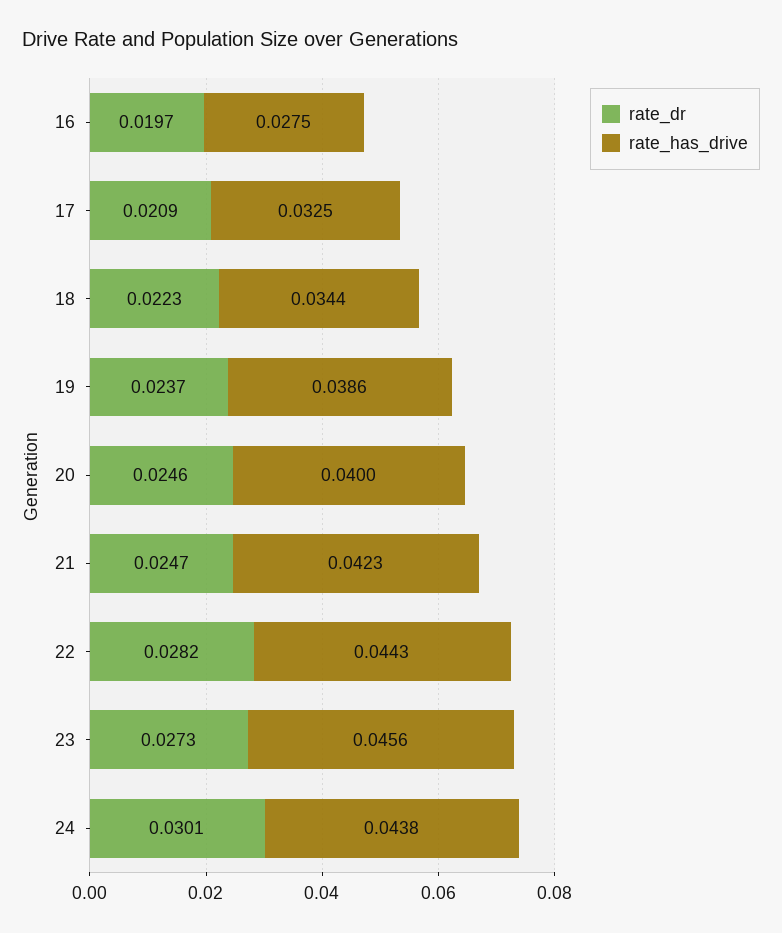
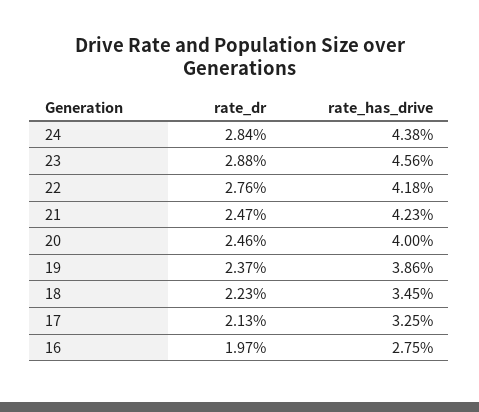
  {
    "rate_dr": {
      "16": 0.0197,
-     "17": 0.0209,
+     "17": 0.0213,
      "18": 0.0223,
      "19": 0.0237,
      "20": 0.0246,
      "21": 0.0247,
-     "22": 0.0282,
+     "22": 0.0276,
-     "23": 0.0273,
+     "23": 0.0288,
-     "24": 0.0301
+     "24": 0.0284
    },
    "rate_has_drive": {
      "16": 0.0275,
      "17": 0.0325,
-     "18": 0.0344,
+     "18": 0.0345,
      "19": 0.0386,
      "20": 0.04,
      "21": 0.0423,
-     "22": 0.0443,
+     "22": 0.0418,
      "23": 0.0456,
      "24": 0.0438
    }
  }

